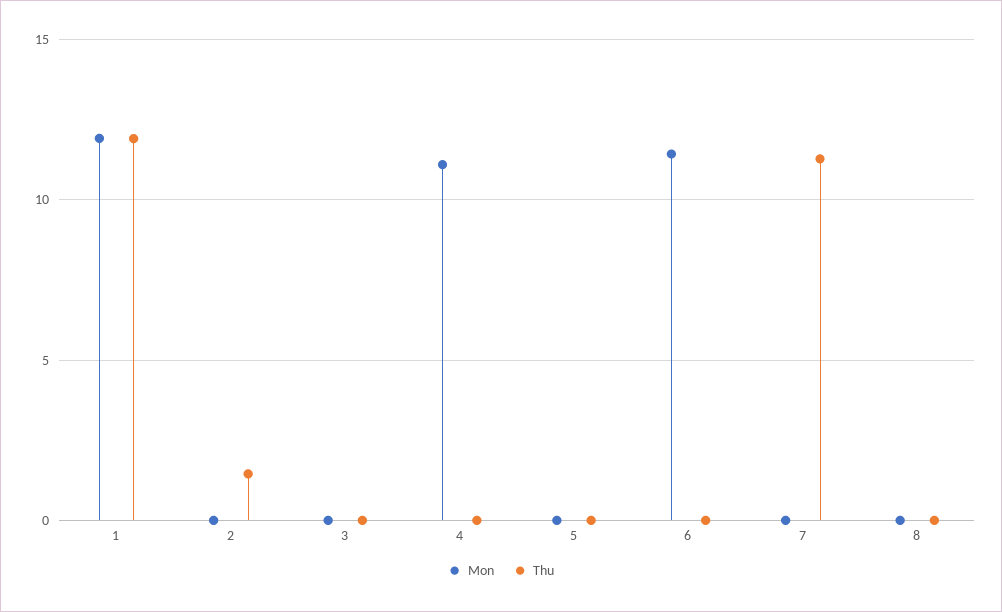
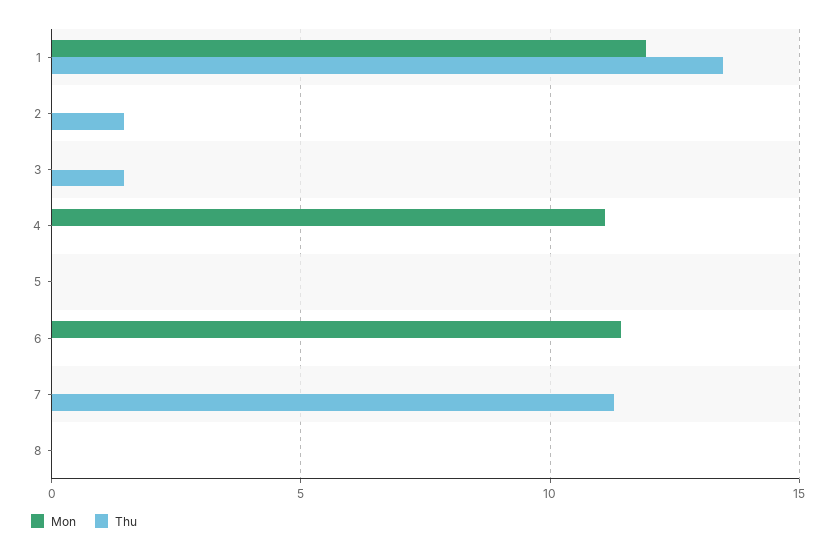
  {
    "Mon": {
      "1": 12,
      "2": 0,
      "3": 0,
      "4": 11,
      "5": 0,
      "6": 11.5,
      "7": 0,
      "8": 0
    },
    "Thu": {
-     "1": 12,
+     "1": 13.5,
      "2": 1.5,
-     "3": 0,
+     "3": 1.5,
      "4": 0,
      "5": 0,
      "6": 0,
      "7": 11.5,
      "8": 0
    }
  }

